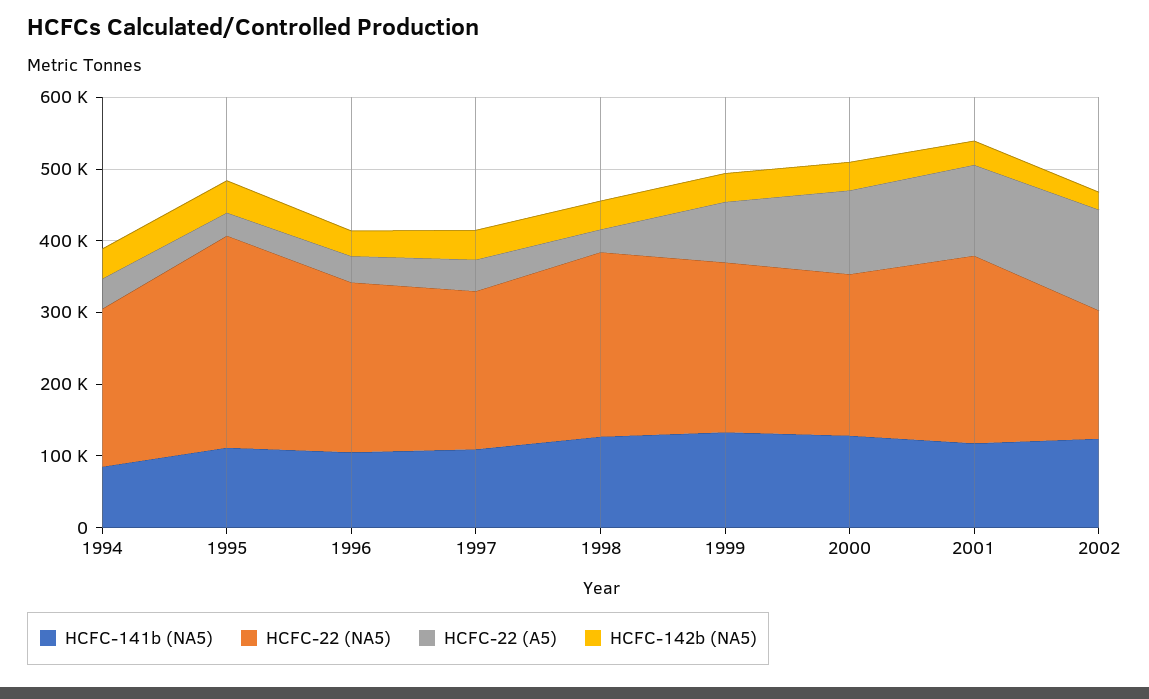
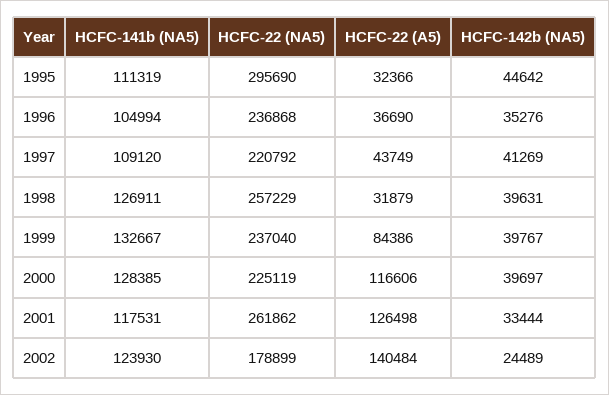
  {
    "HCFC-141b (NA5)": {
-     "1994": 80000,
      "1995": 111319,
      "1996": 104994,
      "1997": 109120,
      "1998": 126911,
      "1999": 132667,
      "2000": 128385,
      "2001": 117531,
      "2002": 123930
    },
    "HCFC-22 (NA5)": {
-     "1994": 220000,
      "1995": 295690,
      "1996": 236868,
      "1997": 220792,
      "1998": 257229,
      "1999": 237040,
      "2000": 225119,
      "2001": 261862,
      "2002": 178899
    },
    "HCFC-22 (A5)": {
-     "1994": 40000,
      "1995": 32366,
      "1996": 36690,
      "1997": 43749,
      "1998": 31879,
      "1999": 84386,
      "2000": 116606,
      "2001": 126498,
      "2002": 140484
    },
    "HCFC-142b (NA5)": {
-     "1994": 40000,
      "1995": 44642,
      "1996": 35276,
      "1997": 41269,
      "1998": 39631,
      "1999": 39767,
      "2000": 39697,
      "2001": 33444,
      "2002": 24489
    }
  }

